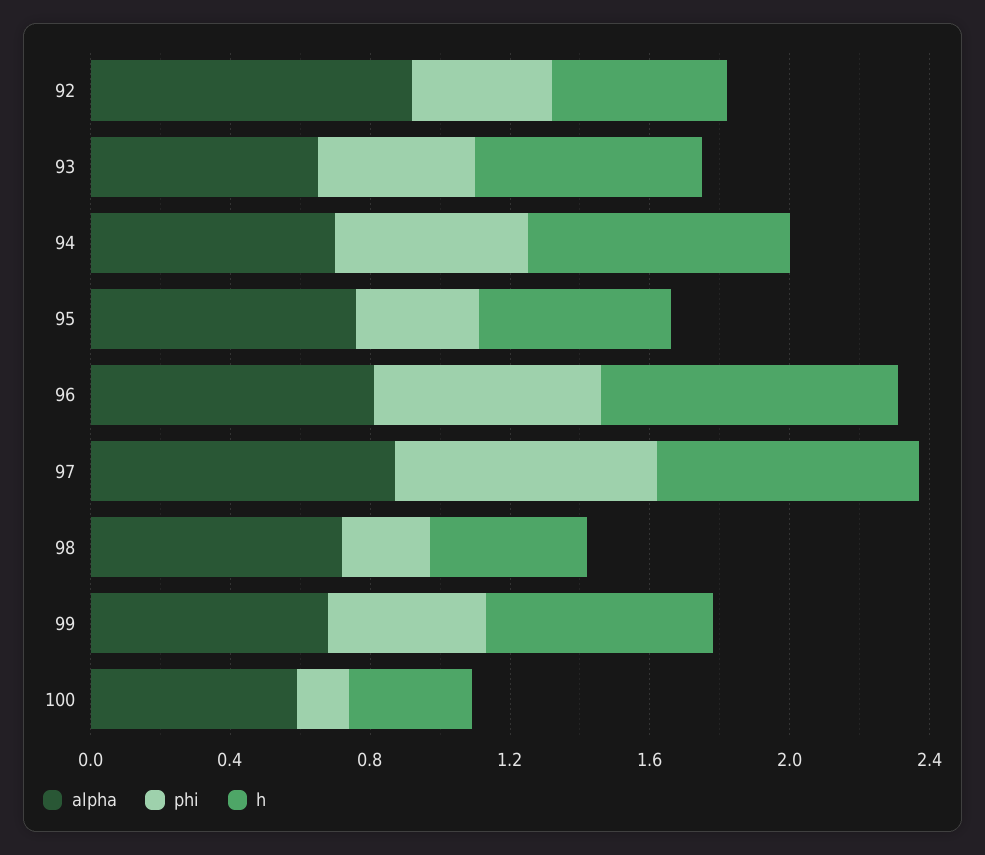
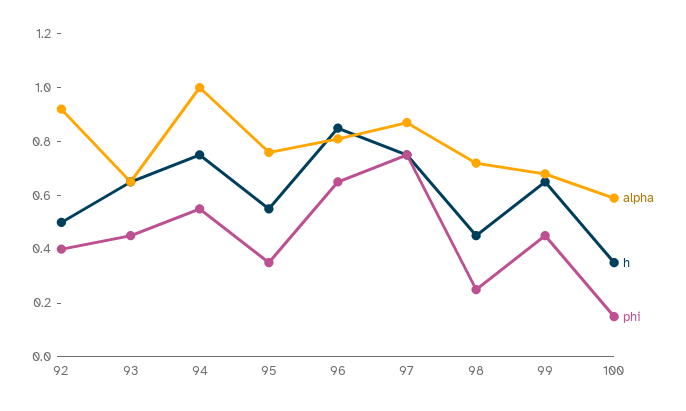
  {
    "alpha": {
      "92": 0.9,
      "93": 0.65,
-     "94": 0.7,
+     "94": 1,
      "95": 0.75,
      "96": 0.8,
      "97": 0.85,
      "98": 0.7,
      "99": 0.7,
      "100": 0.6
    },
    "phi": {
      "92": 0.4,
      "93": 0.45,
      "94": 0.55,
      "95": 0.35,
      "96": 0.65,
      "97": 0.75,
      "98": 0.25,
      "99": 0.45,
      "100": 0.15
    },
    "h": {
      "92": 0.5,
      "93": 0.65,
      "94": 0.75,
      "95": 0.55,
      "96": 0.85,
      "97": 0.75,
      "98": 0.45,
      "99": 0.65,
      "100": 0.35
    }
  }

